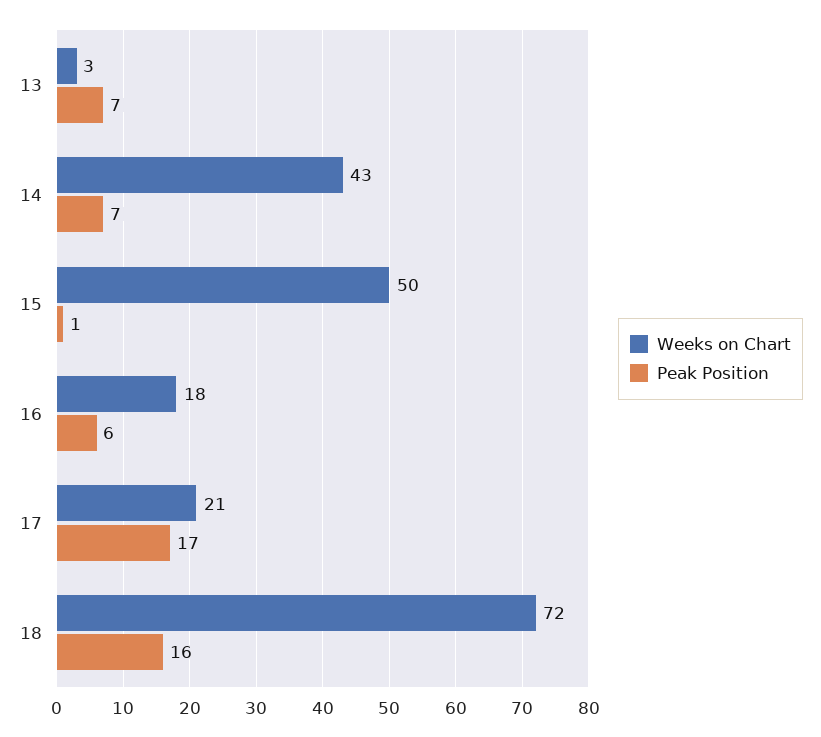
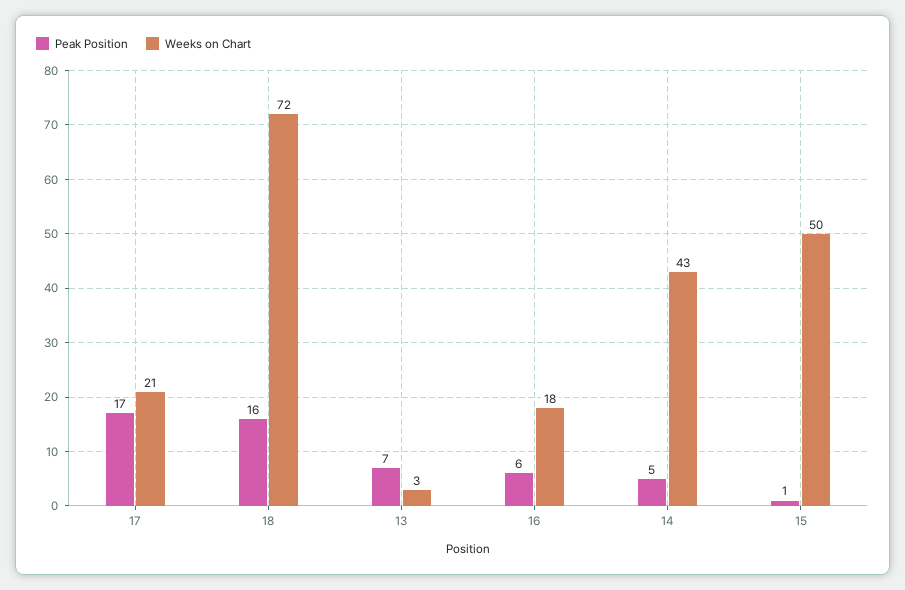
  {
    "Weeks on Chart": {
      "13": 3,
      "14": 43,
      "15": 50,
      "16": 18,
      "17": 21,
      "18": 72
    },
    "Peak Position": {
      "13": 7,
-     "14": 7,
+     "14": 5,
      "15": 1,
      "16": 6,
      "17": 17,
      "18": 16
    }
  }

